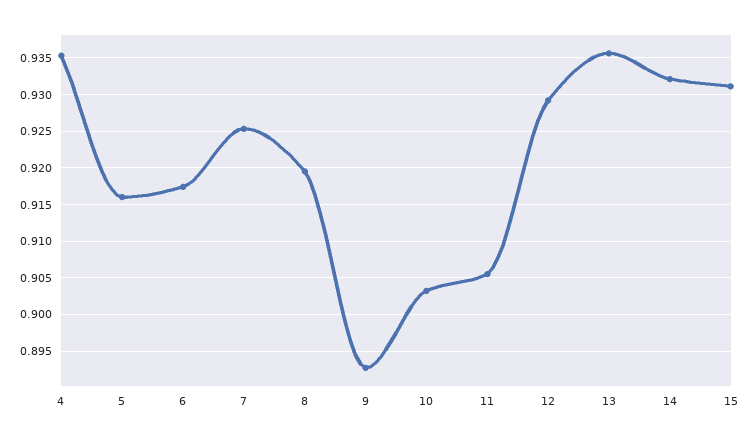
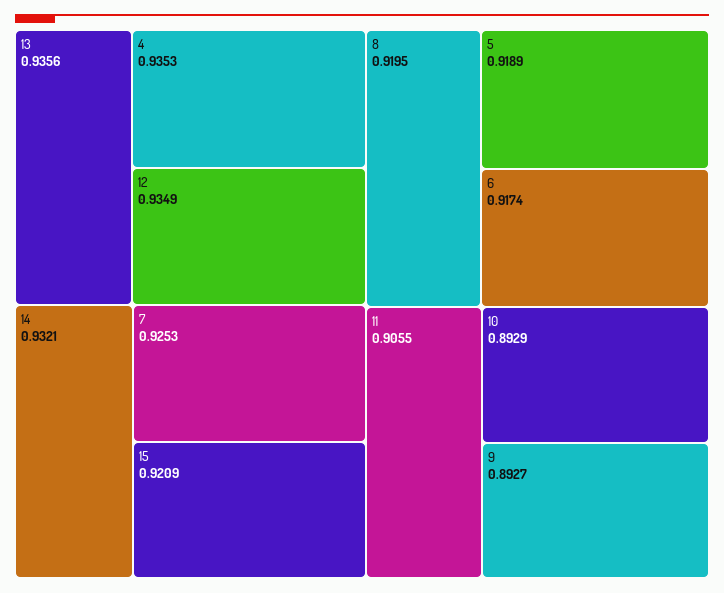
  {
    "4": 0.9353,
-   "5": 0.916,
+   "5": 0.9189,
    "6": 0.9174,
    "7": 0.9253,
    "8": 0.9195,
    "9": 0.8927,
-   "10": 0.903,
+   "10": 0.8929,
    "11": 0.9055,
-   "12": 0.929,
+   "12": 0.9349,
    "13": 0.9356,
    "14": 0.9321,
-   "15": 0.931
+   "15": 0.9209
  }

